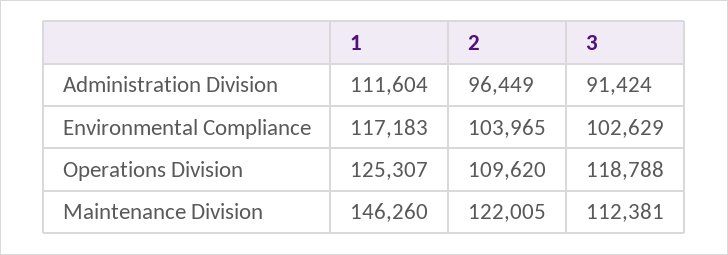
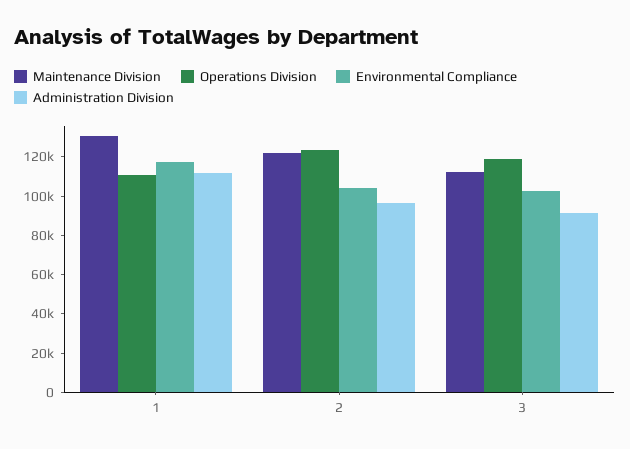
  {
    "Administration Division": {
      "1": 111604,
      "2": 96449,
      "3": 91424
    },
    "Environmental Compliance": {
      "1": 117183,
      "2": 103965,
      "3": 102629
    },
    "Operations Division": {
-     "1": 125307,
+     "1": 110000,
-     "2": 109620,
+     "2": 125000,
      "3": 118788
    },
    "Maintenance Division": {
-     "1": 146260,
+     "1": 130000,
      "2": 122005,
      "3": 112381
    }
  }

